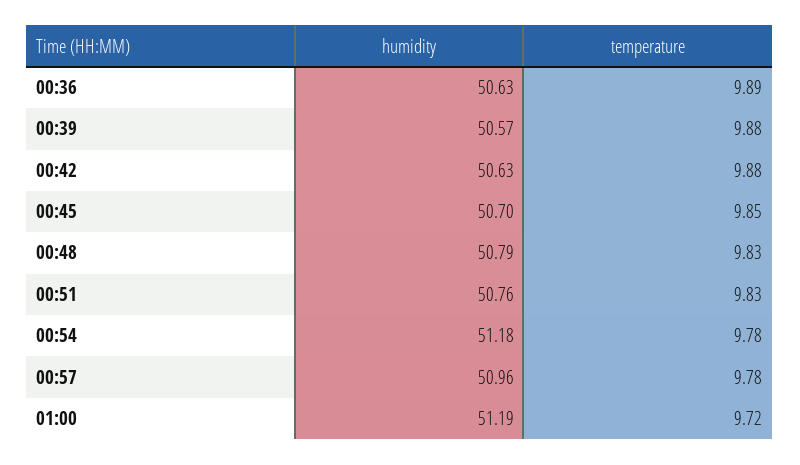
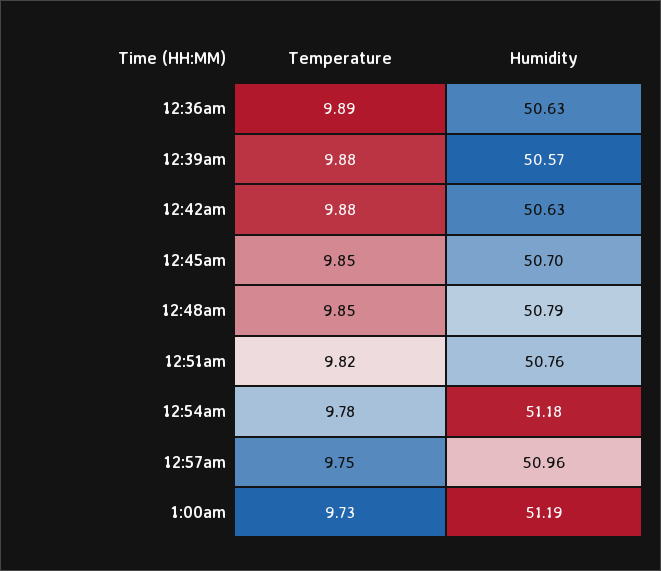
  {
    "humidity": {
      "00:36": 50.63,
      "00:39": 50.57,
      "00:42": 50.63,
      "00:45": 50.7,
      "00:48": 50.79,
      "00:51": 50.76,
      "00:54": 51.18,
      "00:57": 50.96,
      "01:00": 51.19
    },
    "temperature": {
      "00:36": 9.89,
      "00:39": 9.88,
      "00:42": 9.88,
      "00:45": 9.85,
-     "00:48": 9.83,
+     "00:48": 9.85,
-     "00:51": 9.83,
+     "00:51": 9.82,
      "00:54": 9.78,
-     "00:57": 9.78,
+     "00:57": 9.75,
-     "01:00": 9.72
+     "01:00": 9.73
    }
  }

